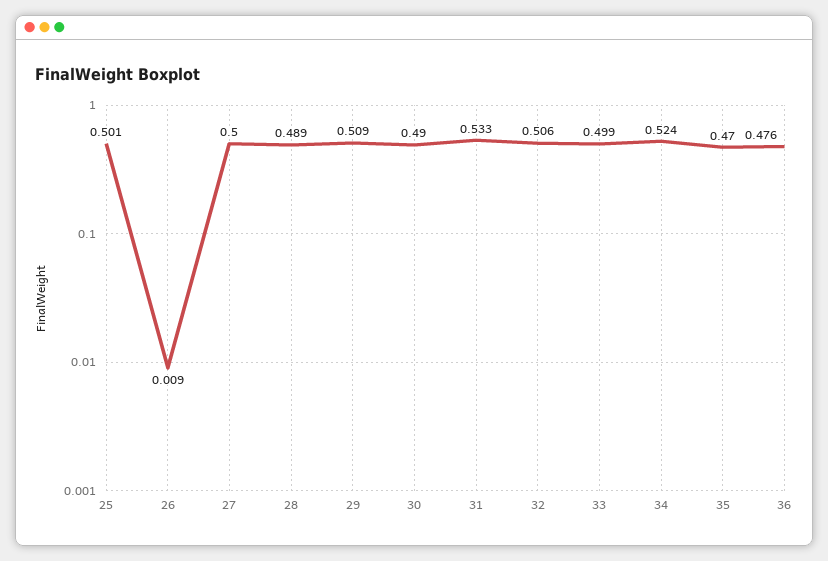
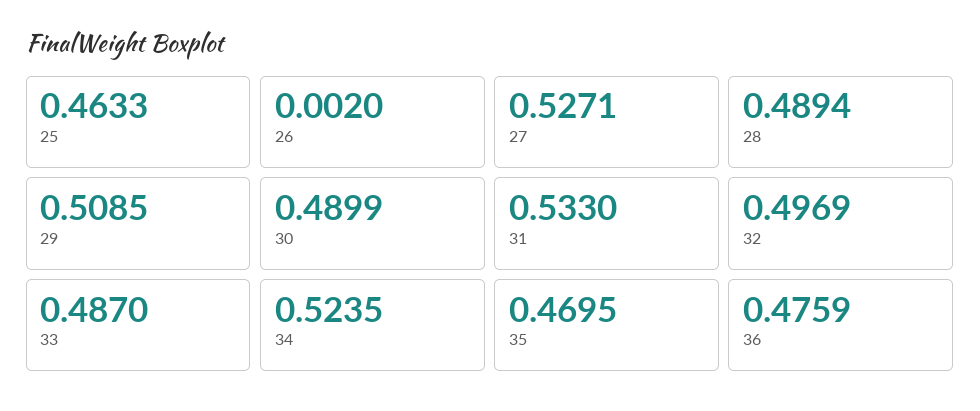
  {
-   "25": 0.501,
+   "25": 0.4633,
-   "26": 0.009,
+   "26": 0.002,
-   "27": 0.5,
+   "27": 0.5271,
    "28": 0.4894,
    "29": 0.5085,
    "30": 0.4899,
    "31": 0.533,
-   "32": 0.506,
+   "32": 0.4969,
-   "33": 0.499,
+   "33": 0.487,
    "34": 0.5235,
    "35": 0.4695,
    "36": 0.4759
  }

